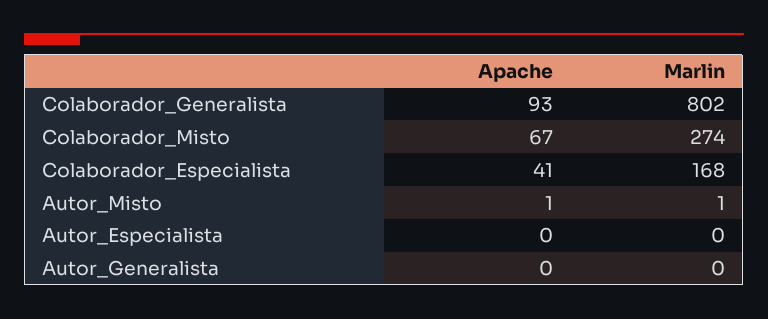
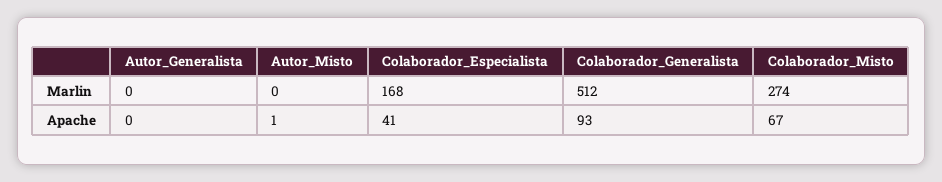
  {
    "Apache": {
      "Colaborador_Generalista": 93,
      "Colaborador_Misto": 67,
      "Colaborador_Especialista": 41,
      "Autor_Misto": 1,
-     "Autor_Especialista": 0,
      "Autor_Generalista": 0
    },
    "Marlin": {
-     "Colaborador_Generalista": 802,
+     "Colaborador_Generalista": 512,
      "Colaborador_Misto": 274,
      "Colaborador_Especialista": 168,
-     "Autor_Misto": 1,
+     "Autor_Misto": 0,
-     "Autor_Especialista": 0,
      "Autor_Generalista": 0
    }
  }

